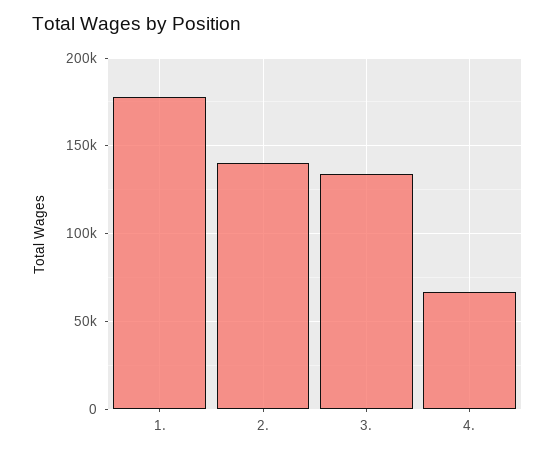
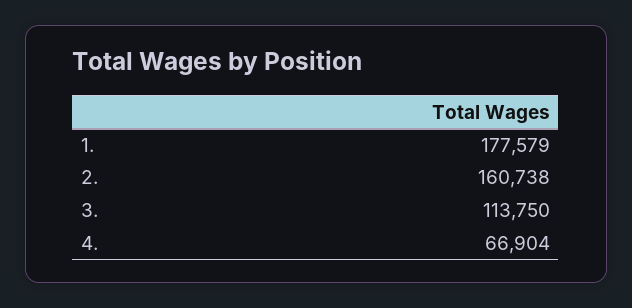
  {
    "1.": 177579,
-   "2.": 140000,
+   "2.": 160738,
-   "3.": 135000,
+   "3.": 113750,
    "4.": 66904
  }

